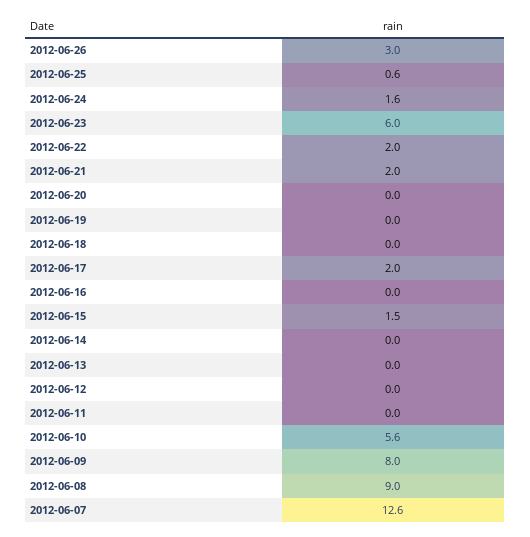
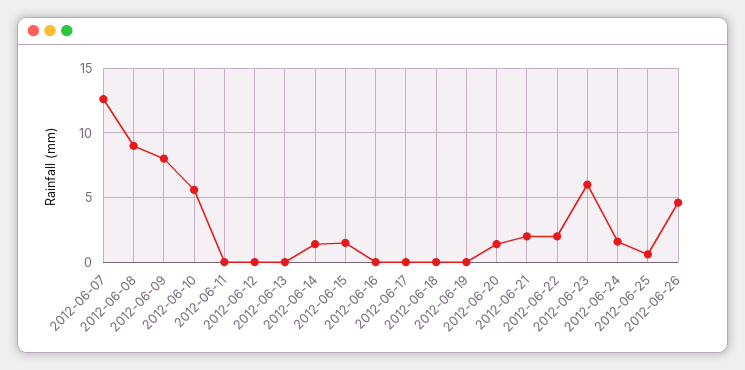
  {
-   "2012-06-26": 3,
+   "2012-06-26": 4.5,
    "2012-06-25": 0.6,
    "2012-06-24": 1.6,
    "2012-06-23": 6,
    "2012-06-22": 2,
    "2012-06-21": 2,
-   "2012-06-20": 0,
+   "2012-06-20": 1.5,
    "2012-06-19": 0,
    "2012-06-18": 0,
-   "2012-06-17": 2,
+   "2012-06-17": 0,
    "2012-06-16": 0,
    "2012-06-15": 1.5,
-   "2012-06-14": 0,
+   "2012-06-14": 1.5,
    "2012-06-13": 0,
    "2012-06-12": 0,
    "2012-06-11": 0,
    "2012-06-10": 5.6,
    "2012-06-09": 8,
    "2012-06-08": 9,
    "2012-06-07": 12.6
  }

